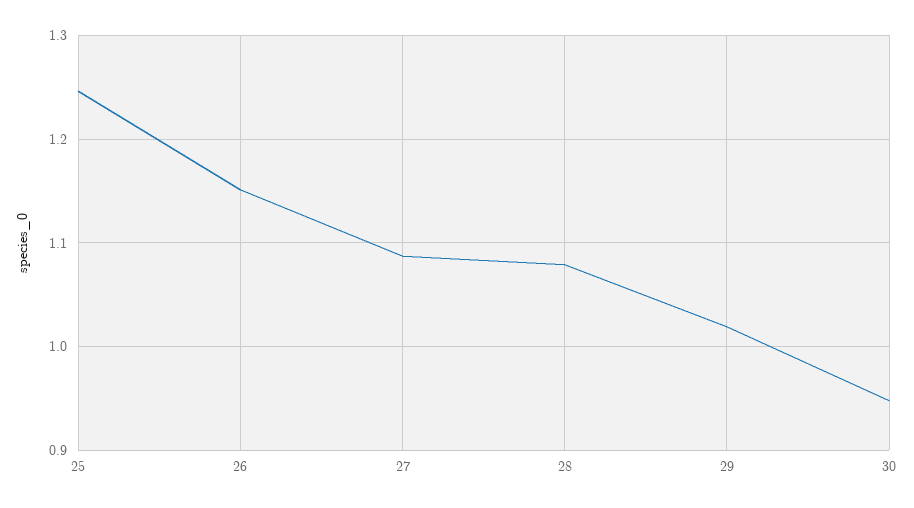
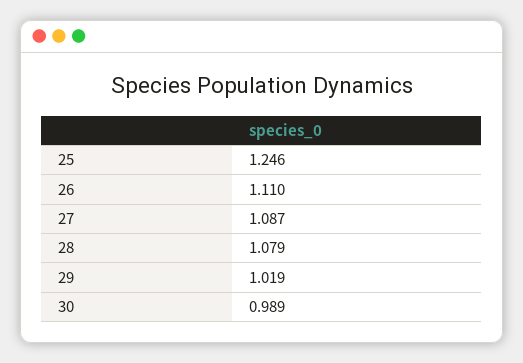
  {
    "25": 1.246,
-   "26": 1.15,
+   "26": 1.11,
    "27": 1.087,
    "28": 1.079,
    "29": 1.019,
-   "30": 0.95
+   "30": 0.989
  }

